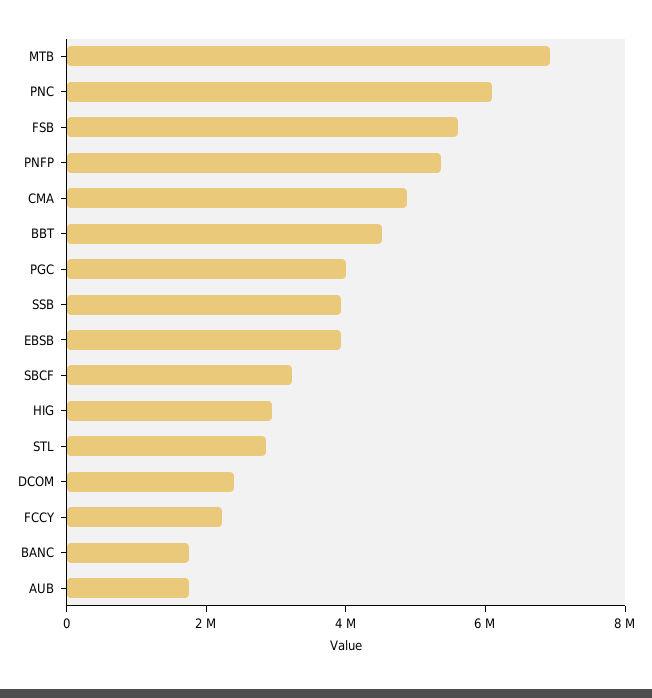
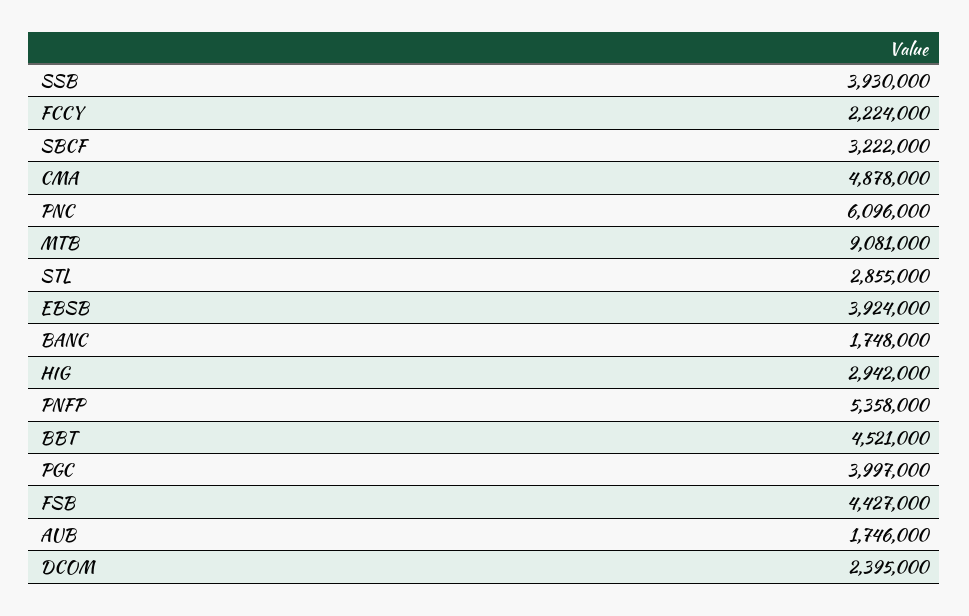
  {
-   "MTB": 7000000,
+   "MTB": 9081000,
    "PNC": 6096000,
-   "FSB": 5500000,
+   "FSB": 4427000,
    "PNFP": 5358000,
    "CMA": 4878000,
    "BBT": 4521000,
    "PGC": 3997000,
    "SSB": 3930000,
    "EBSB": 3924000,
    "SBCF": 3222000,
    "HIG": 2942000,
    "STL": 2855000,
    "DCOM": 2395000,
    "FCCY": 2224000,
    "BANC": 1748000,
    "AUB": 1746000
  }

